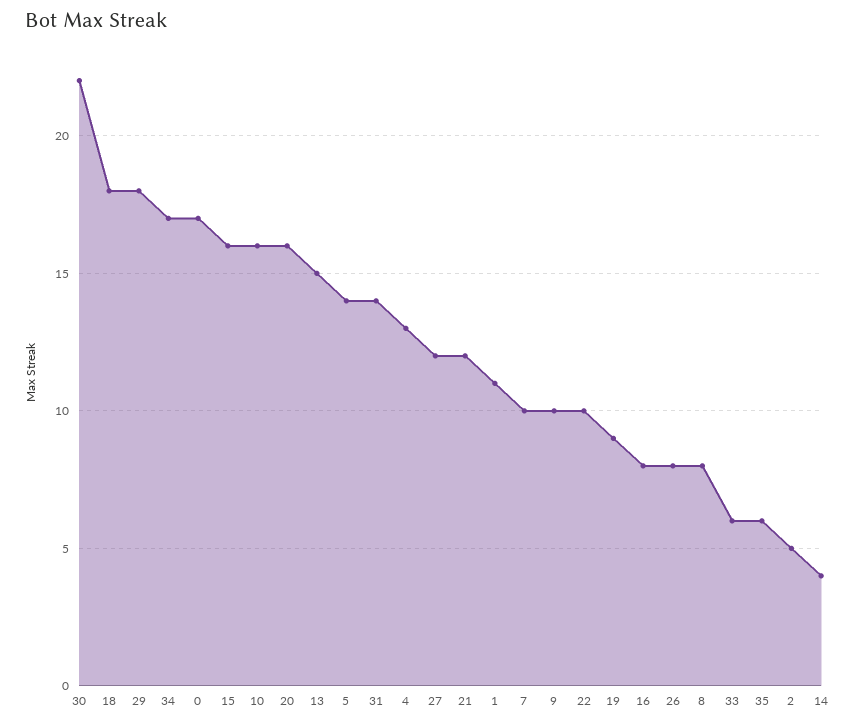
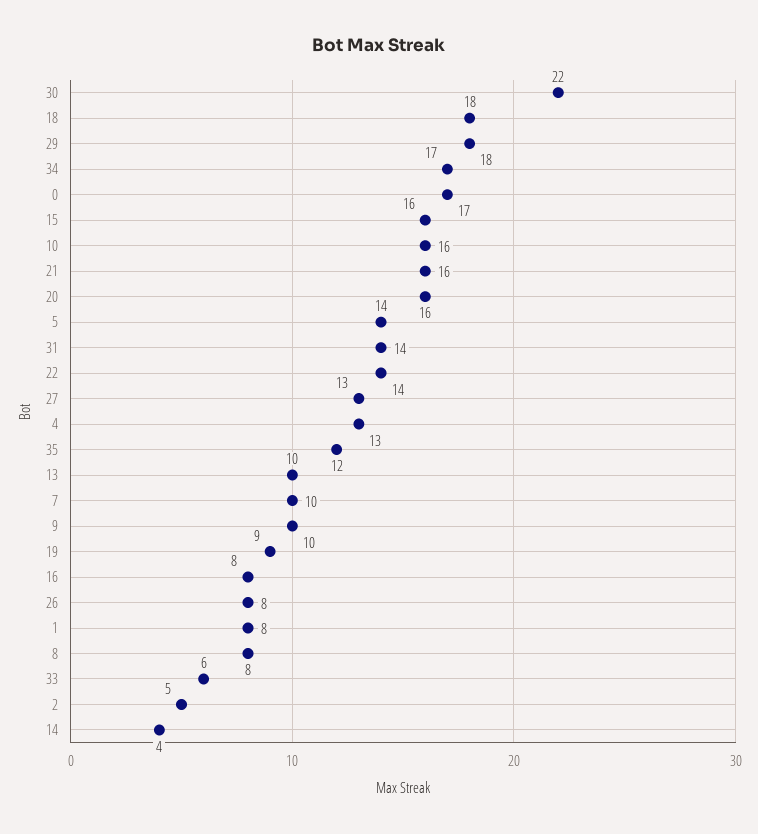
  {
    "30": 22,
    "18": 18,
    "29": 18,
    "34": 17,
    "0": 17,
    "15": 16,
    "10": 16,
    "20": 16,
-   "13": 15,
+   "13": 10,
    "5": 14,
    "31": 14,
    "4": 13,
-   "27": 12,
+   "27": 13,
-   "21": 12,
+   "21": 16,
-   "1": 11,
+   "1": 8,
    "7": 10,
    "9": 10,
-   "22": 10,
+   "22": 14,
    "19": 9,
    "16": 8,
    "26": 8,
    "8": 8,
    "33": 6,
-   "35": 6,
+   "35": 12,
    "2": 5,
    "14": 4
  }

